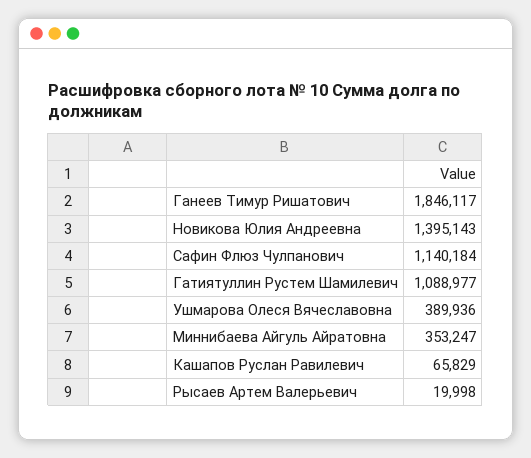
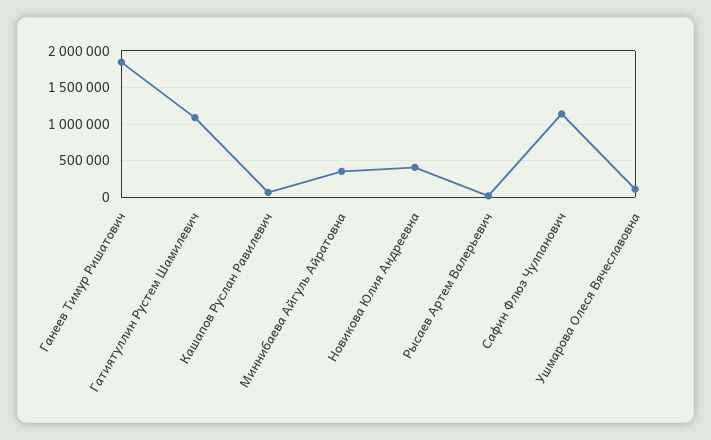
  {
    "Ганеев Тимур Ришатович": 1846117,
-   "Новикова Юлия Андреевна": 1395143,
+   "Новикова Юлия Андреевна": 400000,
    "Сафин Флюз Чулпанович": 1140184,
    "Гатиятуллин Рустем Шамилевич": 1088977,
-   "Ушмарова Олеся Вячеславовна": 389936,
+   "Ушмарова Олеся Вячеславовна": 100000,
    "Миннибаева Айгуль Айратовна": 353247,
    "Кашапов Руслан Равилевич": 65829,
    "Рысаев Артем Валерьевич": 19998
  }

